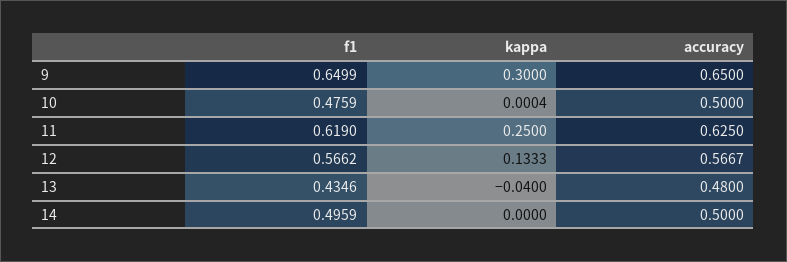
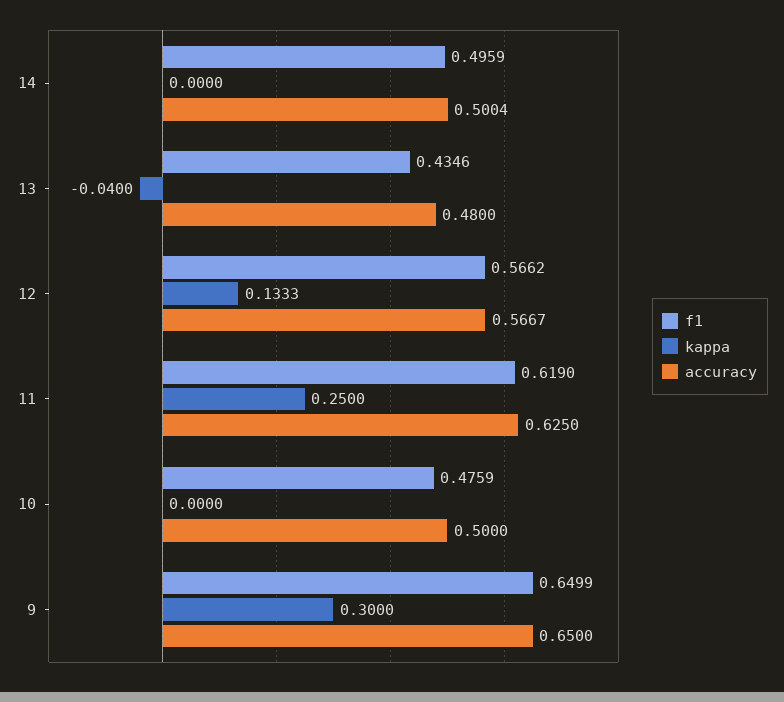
  {
    "f1": {
      "9": 0.6499,
      "10": 0.4759,
      "11": 0.619,
      "12": 0.5662,
      "13": 0.4346,
      "14": 0.4959
    },
    "kappa": {
      "9": 0.3,
-     "10": 0.0004,
+     "10": 0,
      "11": 0.25,
      "12": 0.1333,
      "13": -0.04,
      "14": 0
    },
    "accuracy": {
      "9": 0.65,
      "10": 0.5,
      "11": 0.625,
      "12": 0.5667,
      "13": 0.48,
-     "14": 0.5
+     "14": 0.5004
    }
  }

